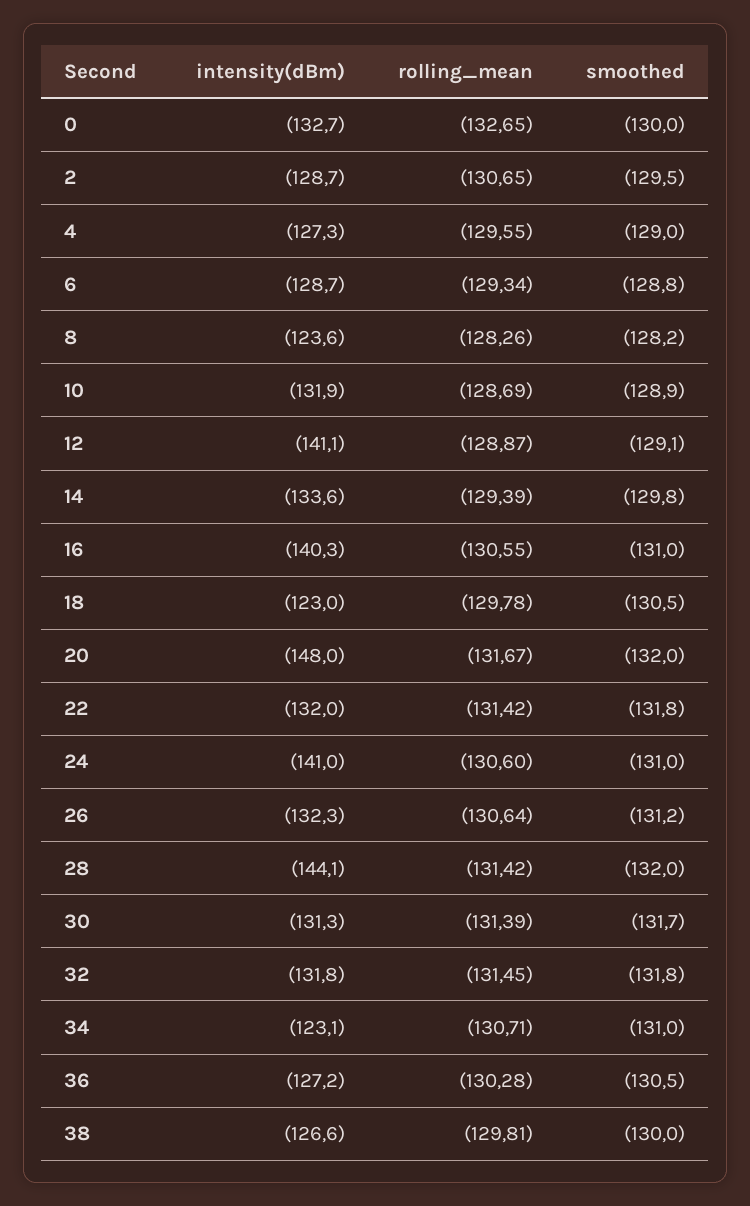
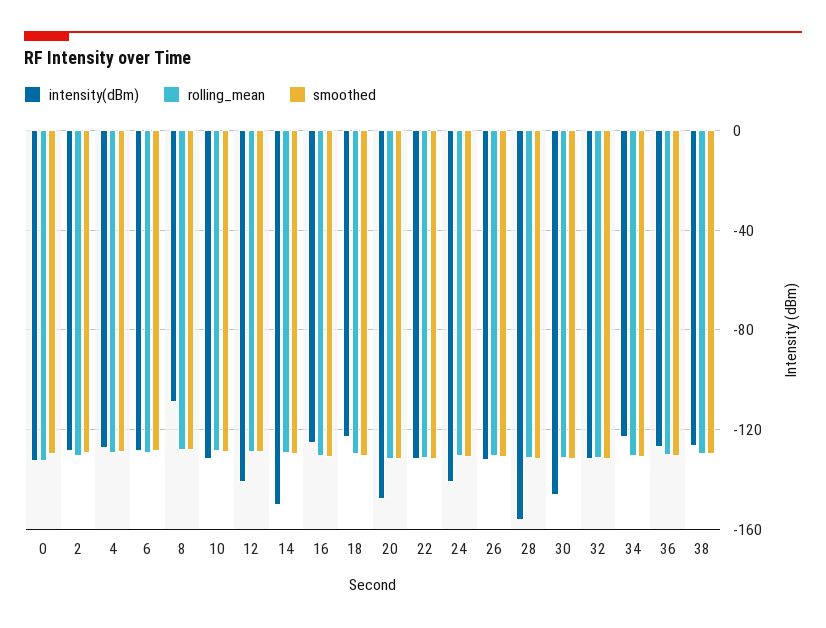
  {
    "intensity(dBm)": {
      "0": -132.7,
      "2": -128.7,
      "4": -127.3,
      "6": -128.7,
-     "8": -123.6,
+     "8": -110,
      "10": -131.9,
      "12": -141.1,
-     "14": -133.6,
+     "14": -150,
-     "16": -140.3,
+     "16": -125,
      "18": -123,
      "20": -148,
      "22": -132,
      "24": -141,
      "26": -132.3,
-     "28": -144.1,
+     "28": -155,
-     "30": -131.3,
+     "30": -145,
      "32": -131.8,
      "34": -123.1,
      "36": -127.2,
      "38": -126.6
    },
    "rolling_mean": {
      "0": -132.65,
      "2": -130.65,
      "4": -129.55,
      "6": -129.34,
      "8": -128.26,
      "10": -128.69,
      "12": -128.87,
      "14": -129.39,
      "16": -130.55,
      "18": -129.78,
      "20": -131.67,
      "22": -131.42,
      "24": -130.6,
      "26": -130.64,
      "28": -131.42,
      "30": -131.39,
      "32": -131.45,
      "34": -130.71,
      "36": -130.28,
      "38": -129.81
    },
    "smoothed": {
      "0": -130,
      "2": -129.5,
      "4": -129,
      "6": -128.8,
      "8": -128.2,
      "10": -128.9,
      "12": -129.1,
      "14": -129.8,
      "16": -131,
      "18": -130.5,
      "20": -132,
      "22": -131.8,
      "24": -131,
      "26": -131.2,
      "28": -132,
      "30": -131.7,
      "32": -131.8,
      "34": -131,
      "36": -130.5,
      "38": -130
    }
  }

